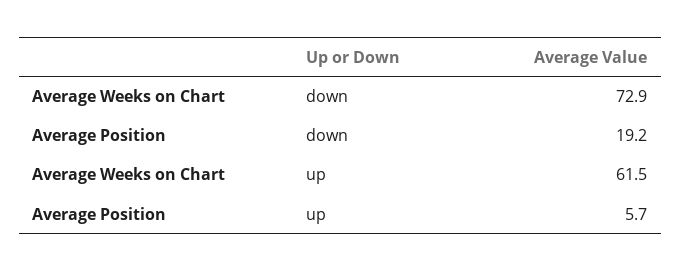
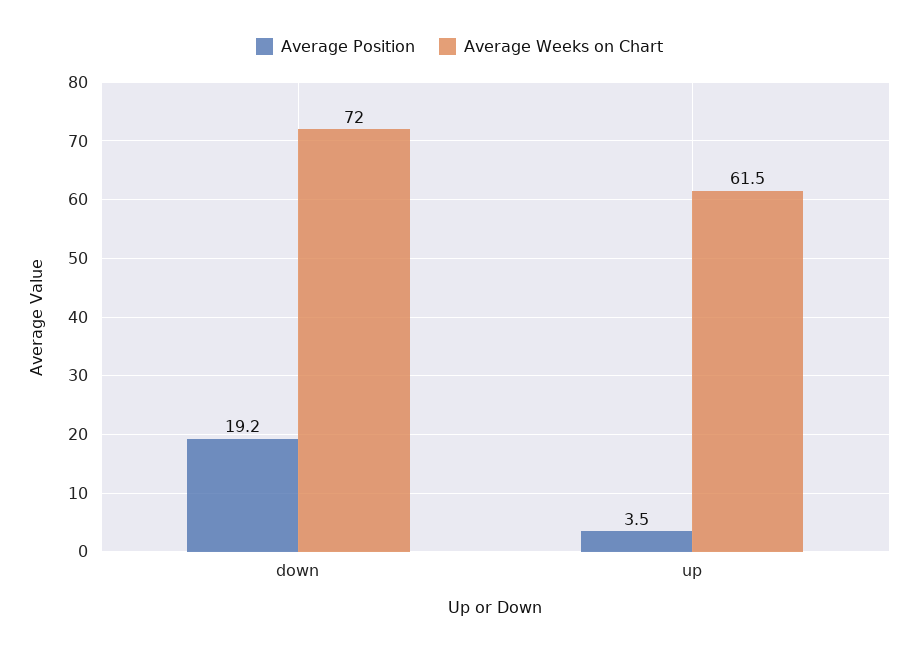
  {
    "Average Weeks on Chart": {
-     "down": 72.9,
+     "down": 72,
      "up": 61.5
    },
    "Average Position": {
      "down": 19.2,
-     "up": 5.7
+     "up": 3.5
    }
  }

